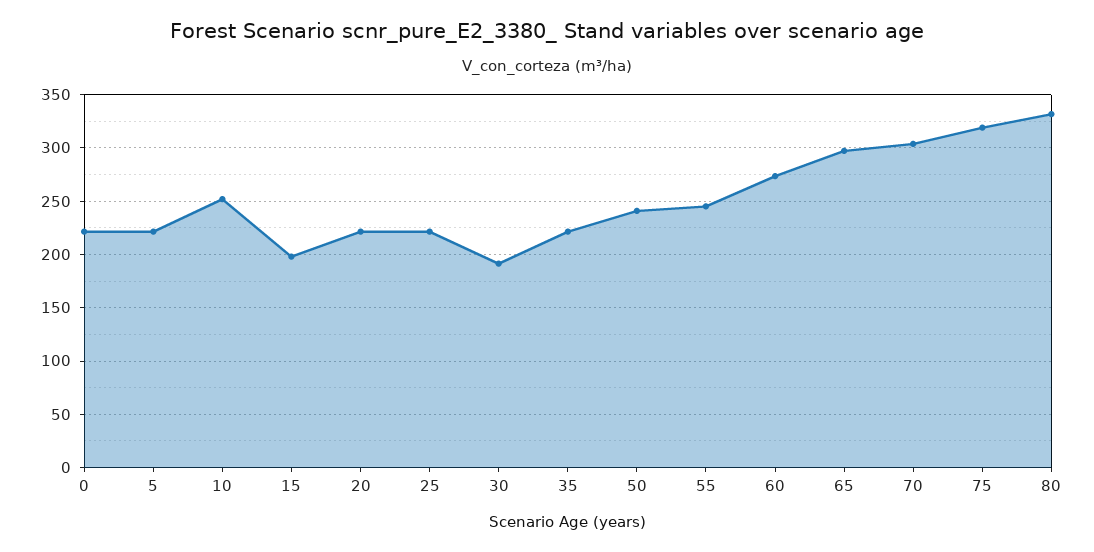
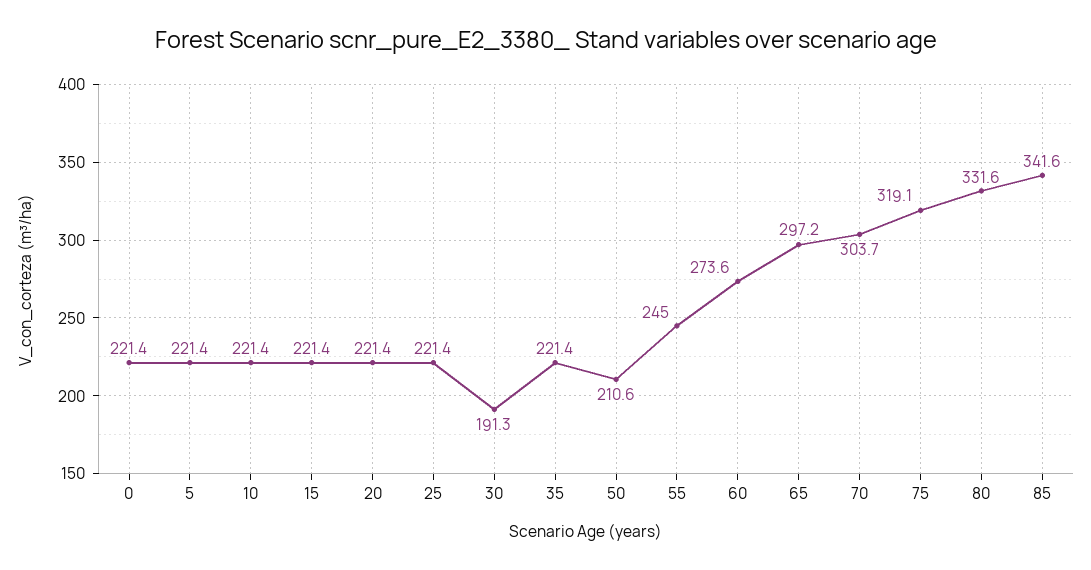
  {
    "0": 221.4,
    "5": 221.4,
-   "10": 250,
+   "10": 221.4,
-   "15": 200,
+   "15": 221.4,
    "20": 221.4,
    "25": 221.4,
    "30": 191.3,
    "35": 221.4,
-   "50": 240,
+   "50": 210.6,
    "55": 245,
    "60": 273.6,
    "65": 297.2,
    "70": 303.7,
    "75": 319.1,
-   "80": 331.6
+   "80": 331.6,
+   "85": 341.6
  }

